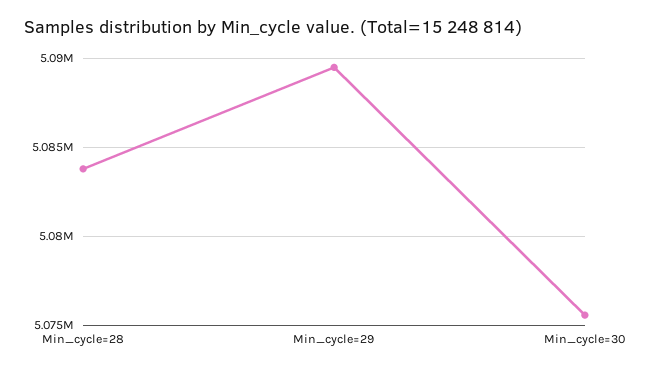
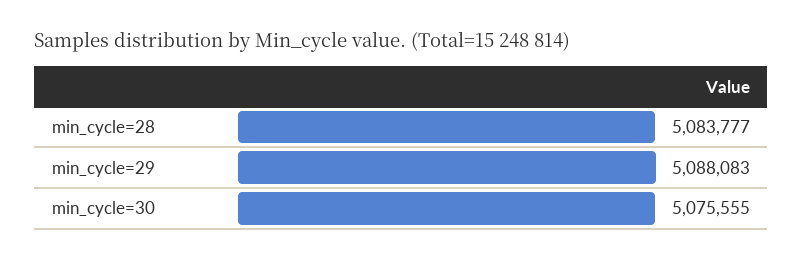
  {
    "Min_cycle=28": 5083777,
-   "Min_cycle=29": 5089500,
+   "Min_cycle=29": 5088083,
    "Min_cycle=30": 5075555
  }

